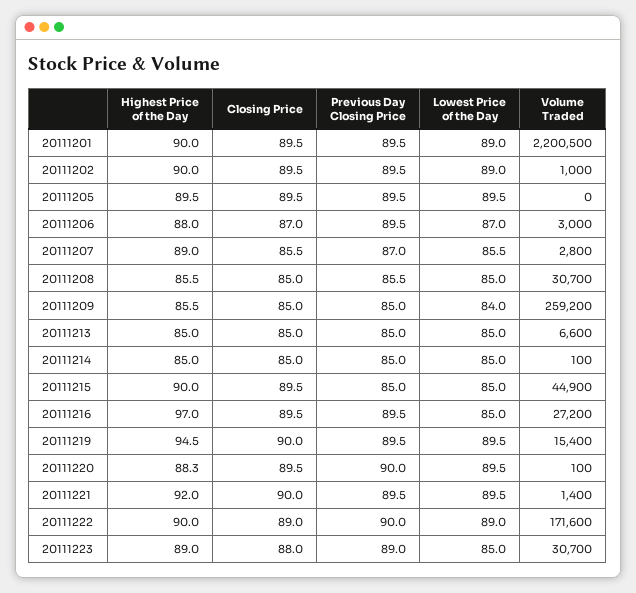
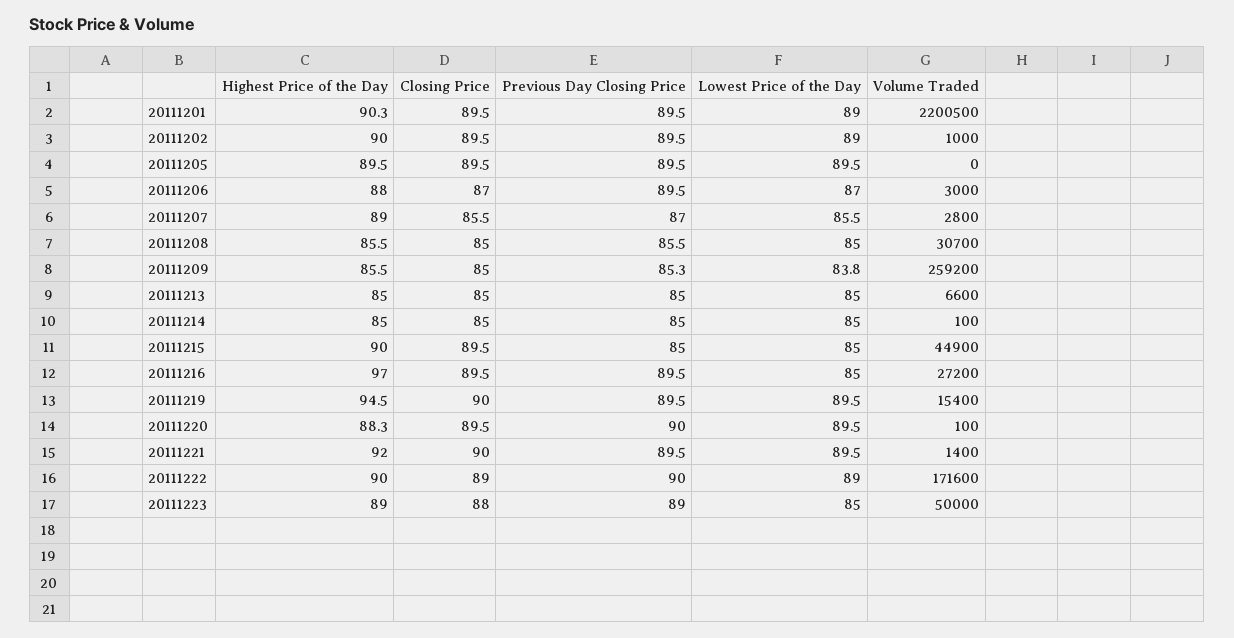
  {
    "Highest Price of the Day": {
-     "20111201": 90,
+     "20111201": 90.3,
      "20111202": 90,
      "20111205": 89.5,
      "20111206": 88,
      "20111207": 89,
      "20111208": 85.5,
      "20111209": 85.5,
      "20111213": 85,
      "20111214": 85,
      "20111215": 90,
      "20111216": 97,
      "20111219": 94.5,
      "20111220": 88.3,
      "20111221": 92,
      "20111222": 90,
      "20111223": 89
    },
    "Closing Price": {
      "20111201": 89.5,
      "20111202": 89.5,
      "20111205": 89.5,
      "20111206": 87,
      "20111207": 85.5,
      "20111208": 85,
      "20111209": 85,
      "20111213": 85,
      "20111214": 85,
      "20111215": 89.5,
      "20111216": 89.5,
      "20111219": 90,
      "20111220": 89.5,
      "20111221": 90,
      "20111222": 89,
      "20111223": 88
    },
    "Previous Day Closing Price": {
      "20111201": 89.5,
      "20111202": 89.5,
      "20111205": 89.5,
      "20111206": 89.5,
      "20111207": 87,
      "20111208": 85.5,
-     "20111209": 85,
+     "20111209": 85.3,
      "20111213": 85,
      "20111214": 85,
      "20111215": 85,
      "20111216": 89.5,
      "20111219": 89.5,
      "20111220": 90,
      "20111221": 89.5,
      "20111222": 90,
      "20111223": 89
    },
    "Lowest Price of the Day": {
      "20111201": 89,
      "20111202": 89,
      "20111205": 89.5,
      "20111206": 87,
      "20111207": 85.5,
      "20111208": 85,
-     "20111209": 84,
+     "20111209": 83.8,
      "20111213": 85,
      "20111214": 85,
      "20111215": 85,
      "20111216": 85,
      "20111219": 89.5,
      "20111220": 89.5,
      "20111221": 89.5,
      "20111222": 89,
      "20111223": 85
    },
    "Volume Traded": {
      "20111201": 2200500,
      "20111202": 1000,
      "20111205": 0,
      "20111206": 3000,
      "20111207": 2800,
      "20111208": 30700,
      "20111209": 259200,
      "20111213": 6600,
      "20111214": 100,
      "20111215": 44900,
      "20111216": 27200,
      "20111219": 15400,
      "20111220": 100,
      "20111221": 1400,
      "20111222": 171600,
-     "20111223": 30700
+     "20111223": 50000
    }
  }

